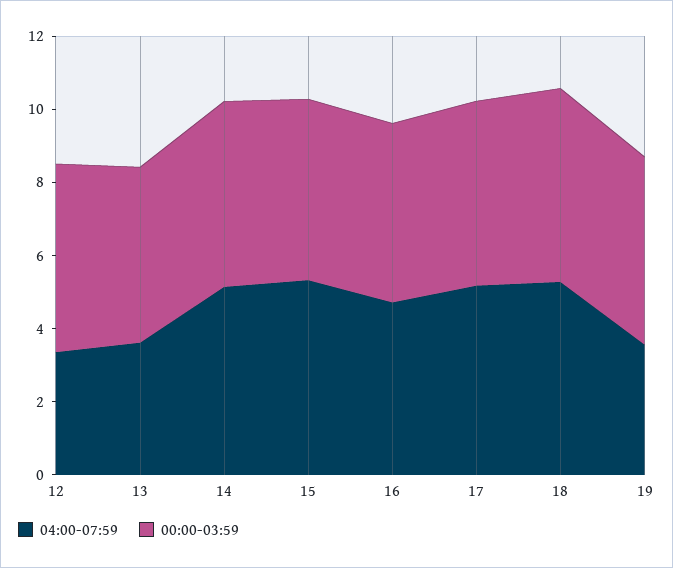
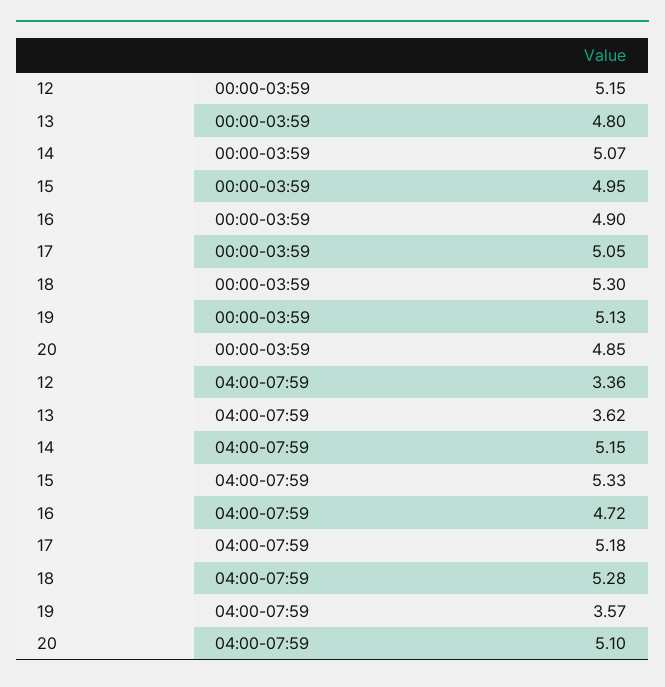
  {
    "04:00-07:59": {
      "12": 3.36,
      "13": 3.62,
      "14": 5.15,
      "15": 5.33,
      "16": 4.72,
      "17": 5.18,
      "18": 5.28,
-     "19": 3.57
+     "19": 3.57,
+     "20": 5.1
    },
    "00:00-03:59": {
      "12": 5.15,
      "13": 4.8,
      "14": 5.07,
      "15": 4.95,
      "16": 4.9,
      "17": 5.05,
      "18": 5.3,
-     "19": 5.13
+     "19": 5.13,
+     "20": 4.85
    }
  }

